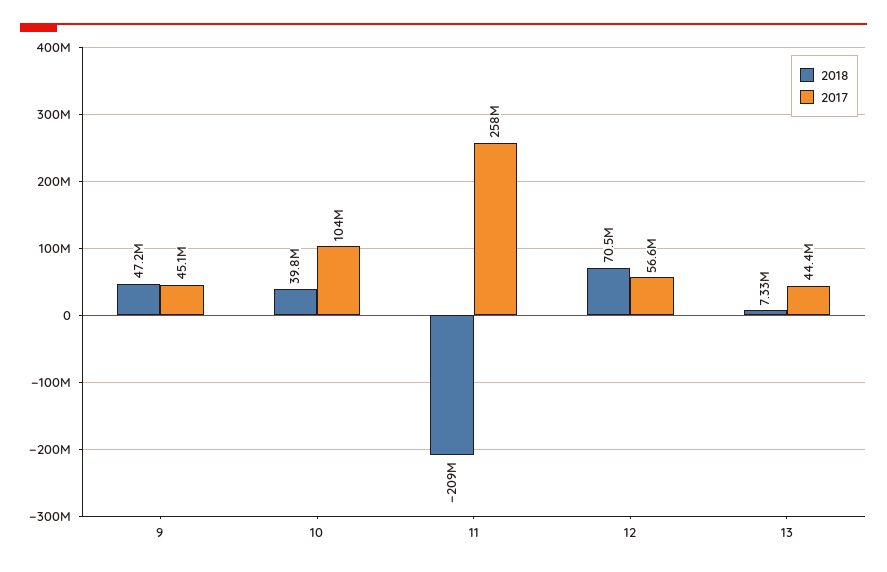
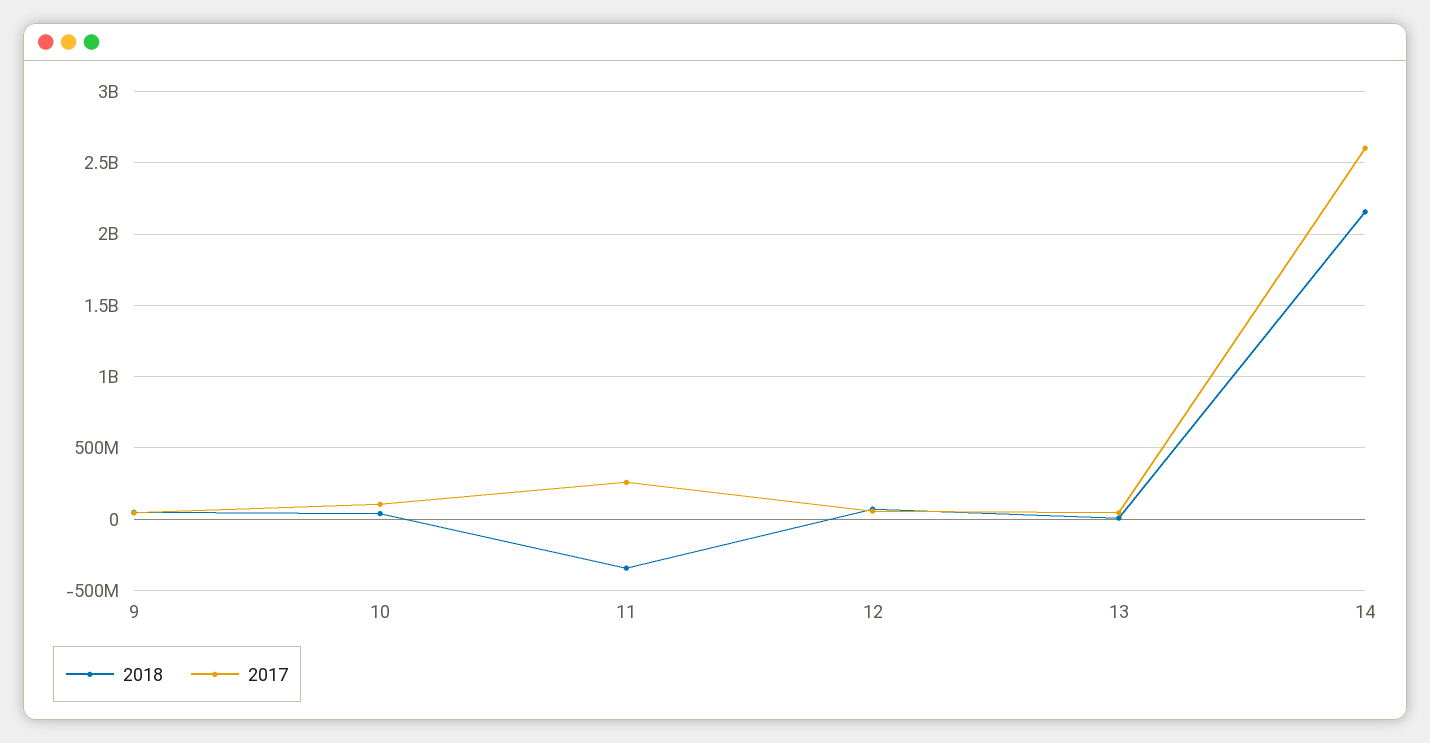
  {
    "2018": {
      "9": 47200000,
      "10": 39800000,
-     "11": -209000000,
+     "11": -350000000,
      "12": 70500000,
-     "13": 7330000
+     "13": 7330000,
+     "14": 2150000000
    },
    "2017": {
      "9": 45100000,
      "10": 104000000,
      "11": 258000000,
      "12": 56600000,
-     "13": 44400000
+     "13": 44400000,
+     "14": 2600000000
    }
  }

